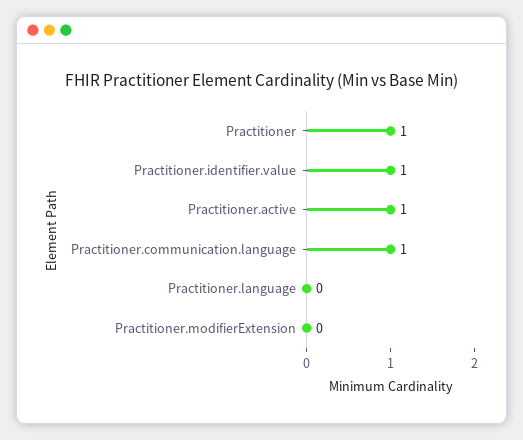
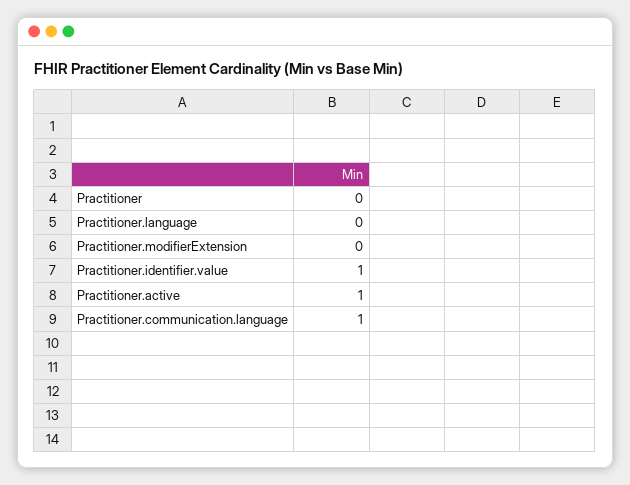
  {
-   "Practitioner": 1,
+   "Practitioner": 0,
    "Practitioner.identifier.value": 1,
    "Practitioner.active": 1,
    "Practitioner.communication.language": 1,
    "Practitioner.language": 0,
    "Practitioner.modifierExtension": 0
  }

